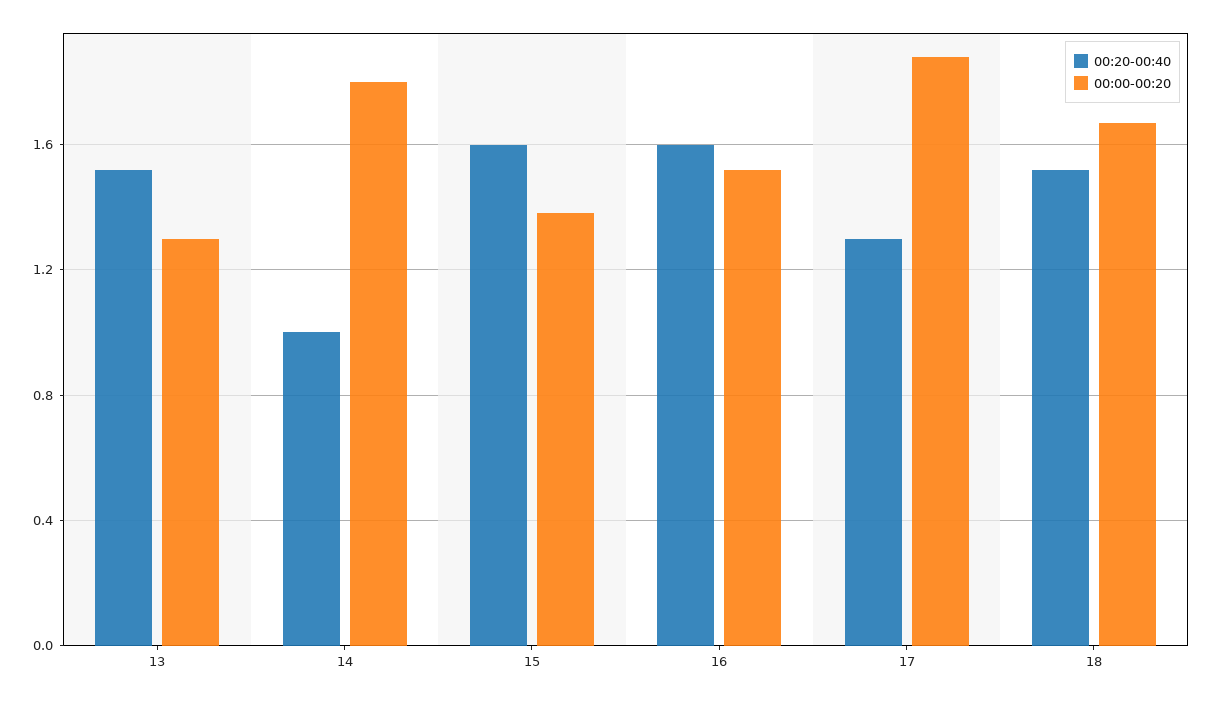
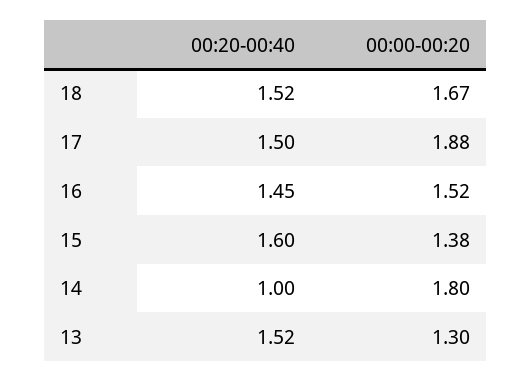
  {
    "00:20-00:40": {
      "13": 1.52,
      "14": 1,
      "15": 1.6,
-     "16": 1.6,
+     "16": 1.45,
-     "17": 1.3,
+     "17": 1.5,
      "18": 1.52
    },
    "00:00-00:20": {
      "13": 1.3,
      "14": 1.8,
      "15": 1.38,
      "16": 1.52,
      "17": 1.88,
      "18": 1.67
    }
  }

